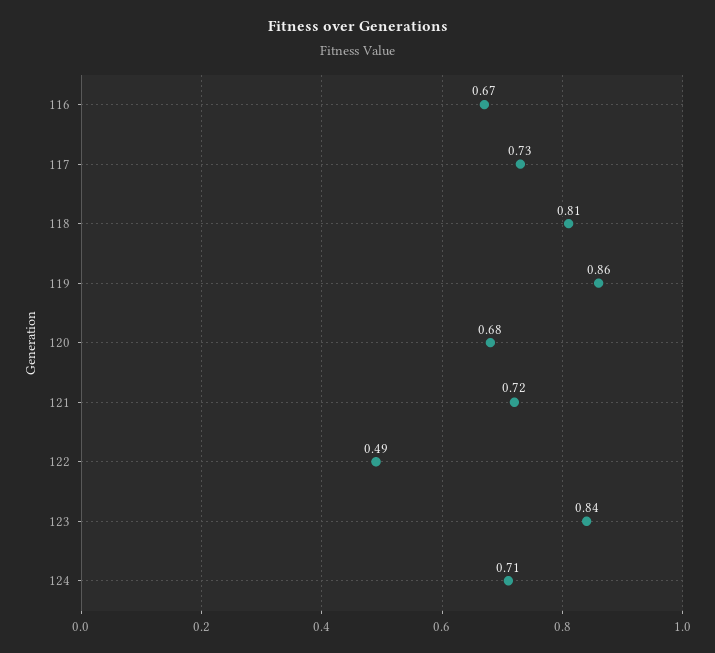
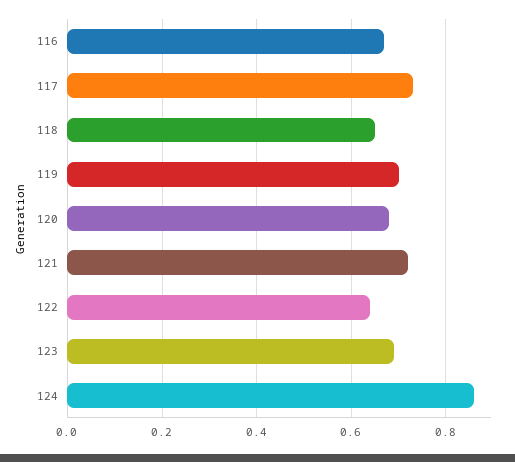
  {
    "116": 0.67,
    "117": 0.73,
-   "118": 0.81,
+   "118": 0.65,
-   "119": 0.86,
+   "119": 0.7,
    "120": 0.68,
    "121": 0.72,
-   "122": 0.49,
+   "122": 0.65,
-   "123": 0.84,
+   "123": 0.7,
-   "124": 0.71
+   "124": 0.85
  }

